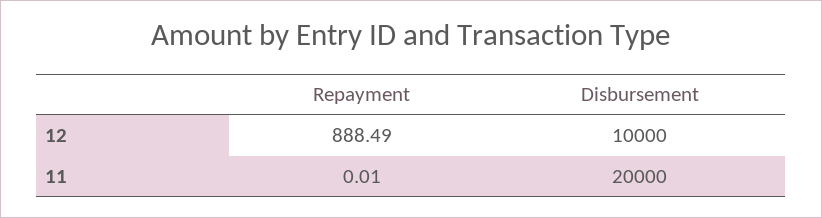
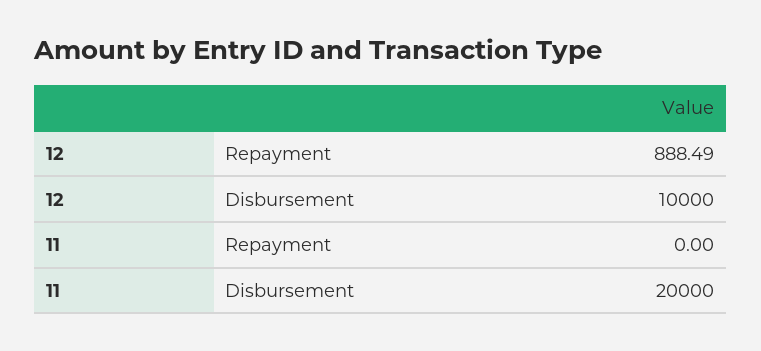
  {
    "Repayment": {
      "12": 888.49,
-     "11": 0.01
+     "11": 0
    },
    "Disbursement": {
      "12": 10000,
      "11": 20000
    }
  }

